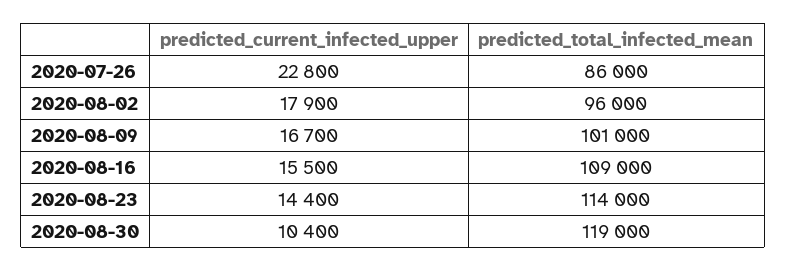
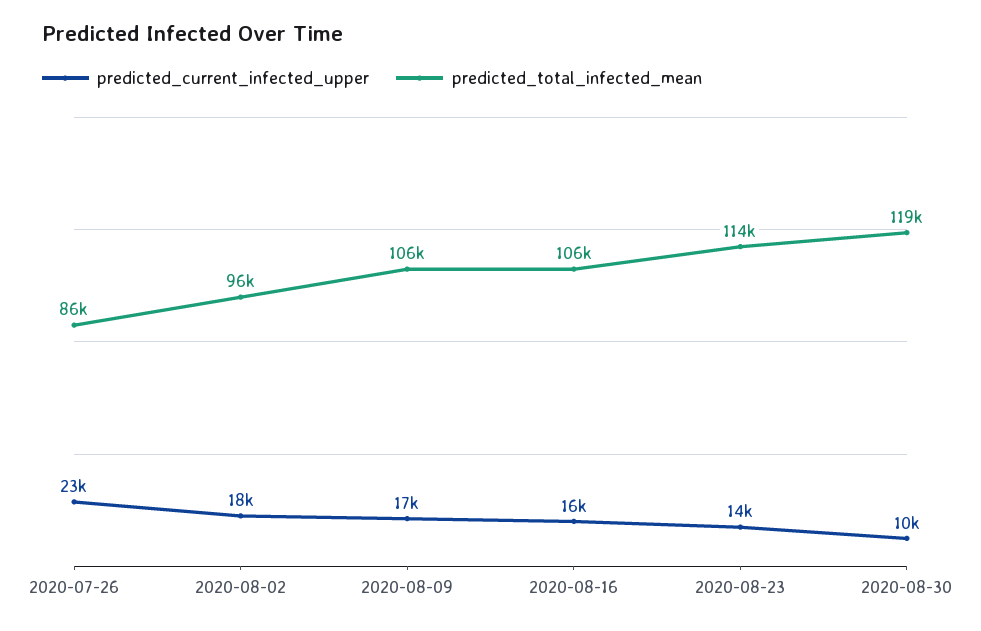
  {
    "predicted_current_infected_upper": {
      "2020-07-26": 22800,
      "2020-08-02": 17900,
      "2020-08-09": 16700,
      "2020-08-16": 15500,
      "2020-08-23": 14400,
      "2020-08-30": 10400
    },
    "predicted_total_infected_mean": {
      "2020-07-26": 86000,
      "2020-08-02": 96000,
-     "2020-08-09": 101000,
+     "2020-08-09": 106000,
-     "2020-08-16": 109000,
+     "2020-08-16": 106000,
      "2020-08-23": 114000,
      "2020-08-30": 119000
    }
  }

